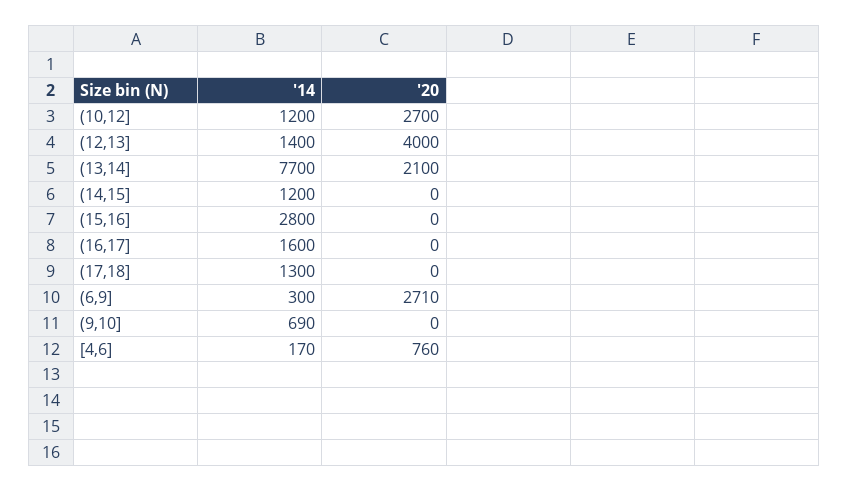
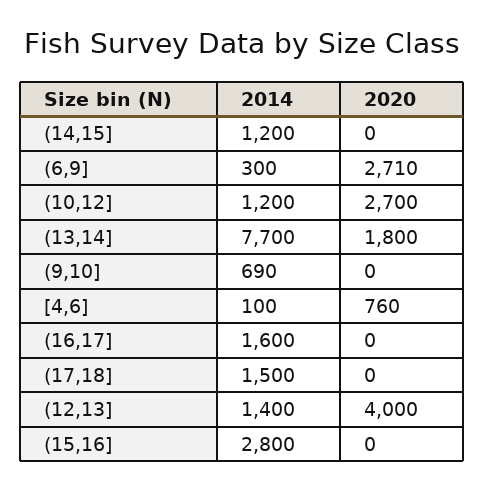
  {
    "'14": {
      "(10,12]": 1200,
      "(12,13]": 1400,
      "(13,14]": 7700,
      "(14,15]": 1200,
      "(15,16]": 2800,
      "(16,17]": 1600,
-     "(17,18]": 1300,
+     "(17,18]": 1500,
      "(6,9]": 300,
      "(9,10]": 690,
-     "[4,6]": 170
+     "[4,6]": 100
    },
    "'20": {
      "(10,12]": 2700,
      "(12,13]": 4000,
-     "(13,14]": 2100,
+     "(13,14]": 1800,
      "(14,15]": 0,
      "(15,16]": 0,
      "(16,17]": 0,
      "(17,18]": 0,
      "(6,9]": 2710,
      "(9,10]": 0,
      "[4,6]": 760
    }
  }

